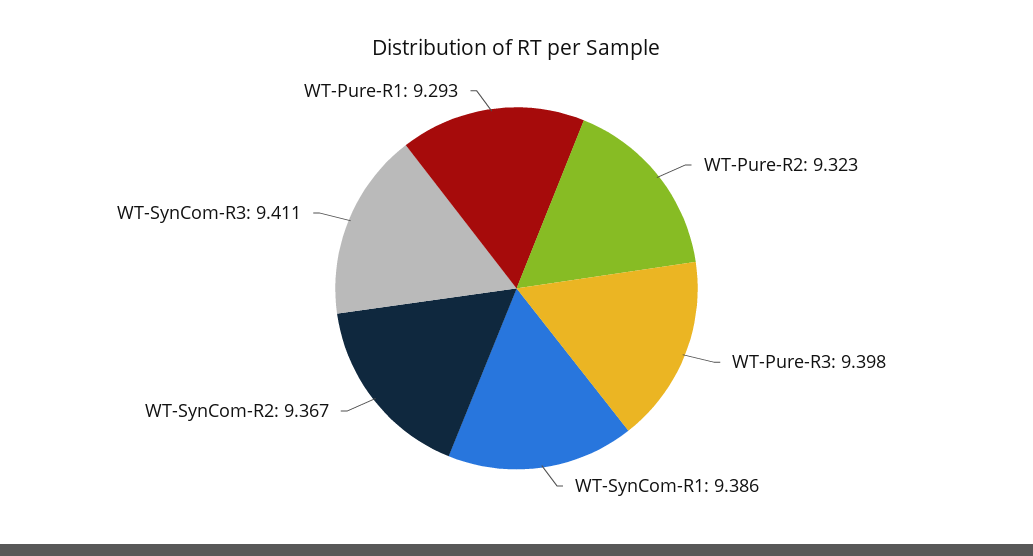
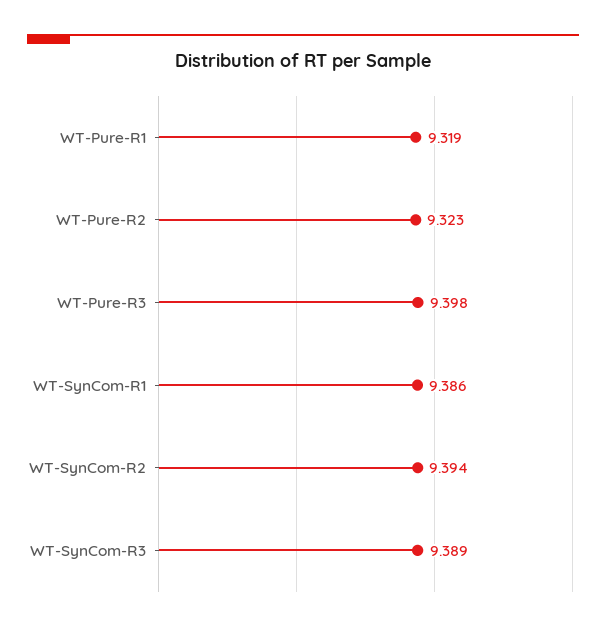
  {
    "WT-Pure-R2": 9.323,
    "WT-Pure-R3": 9.398,
    "WT-SynCom-R1": 9.386,
-   "WT-SynCom-R2": 9.367,
+   "WT-SynCom-R2": 9.394,
-   "WT-SynCom-R3": 9.411,
+   "WT-SynCom-R3": 9.389,
-   "WT-Pure-R1": 9.293
+   "WT-Pure-R1": 9.319
  }

